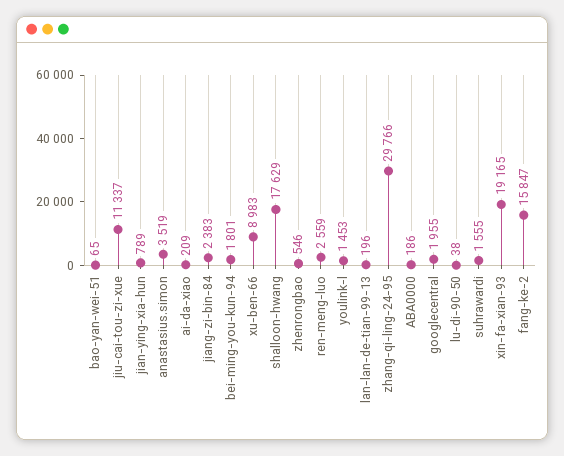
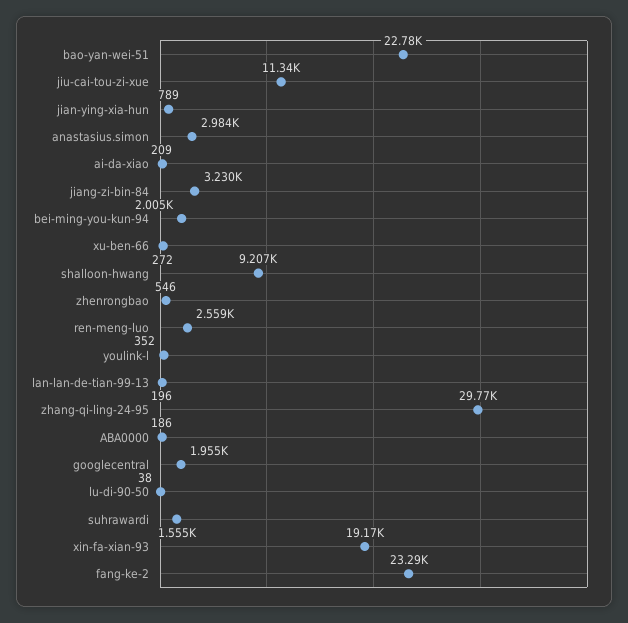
  {
-   "bao-yan-wei-51": 65,
+   "bao-yan-wei-51": 22780,
    "jiu-cai-tou-zi-xue": 11337,
    "jian-ying-xia-hun": 789,
-   "anastasius.simon": 3519,
+   "anastasius.simon": 2984,
    "ai-da-xiao": 209,
-   "jiang-zi-bin-84": 2383,
+   "jiang-zi-bin-84": 3230,
-   "bei-ming-you-kun-94": 1801,
+   "bei-ming-you-kun-94": 2005,
-   "xu-ben-66": 8983,
+   "xu-ben-66": 272,
-   "shalloon-hwang": 17629,
+   "shalloon-hwang": 9207,
    "zhenrongbao": 546,
    "ren-meng-luo": 2559,
-   "youlink-l": 1453,
+   "youlink-l": 352,
    "lan-lan-de-tian-99-13": 196,
    "zhang-qi-ling-24-95": 29766,
    "ABA0000": 186,
    "googlecentral": 1955,
    "lu-di-90-50": 38,
    "suhrawardi": 1555,
    "xin-fa-xian-93": 19165,
-   "fang-ke-2": 15847
+   "fang-ke-2": 23290
  }

